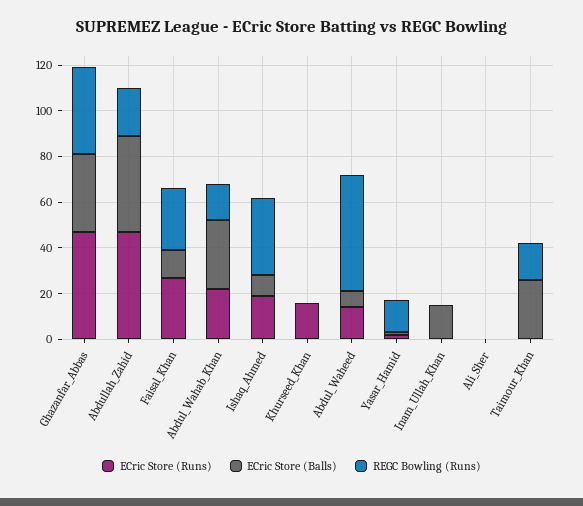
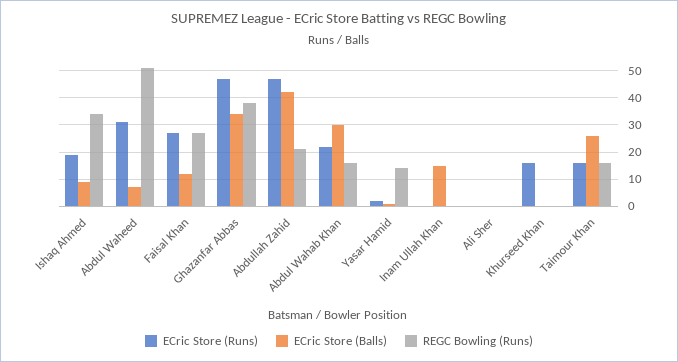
  {
    "ECric Store (Runs)": {
      "Ghazanfar_Abbas": 45,
      "Abdullah_Zahid": 45,
      "Faisal_Khan": 25,
      "Abdul_Wahab_Khan": 20,
      "Ishaq_Ahmed": 20,
      "Khurseed_Khan": 15,
-     "Abdul_Waheed": 15,
+     "Abdul_Waheed": 30,
      "Yasar_Hamid": 0,
      "Inam_Ullah_Khan": 0,
      "Ali_Sher": 0,
-     "Taimour_Khan": 0
+     "Taimour_Khan": 15
    },
    "ECric Store (Balls)": {
      "Ghazanfar_Abbas": 35,
      "Abdullah_Zahid": 40,
      "Faisal_Khan": 10,
      "Abdul_Wahab_Khan": 30,
      "Ishaq_Ahmed": 10,
      "Khurseed_Khan": 0,
      "Abdul_Waheed": 5,
      "Yasar_Hamid": 0,
      "Inam_Ullah_Khan": 15,
      "Ali_Sher": 0,
      "Taimour_Khan": 25
    },
    "REGC Bowling (Runs)": {
      "Ghazanfar_Abbas": 40,
      "Abdullah_Zahid": 20,
      "Faisal_Khan": 25,
      "Abdul_Wahab_Khan": 15,
      "Ishaq_Ahmed": 35,
      "Khurseed_Khan": 0,
      "Abdul_Waheed": 50,
      "Yasar_Hamid": 15,
      "Inam_Ullah_Khan": 0,
      "Ali_Sher": 0,
      "Taimour_Khan": 15
    }
  }

